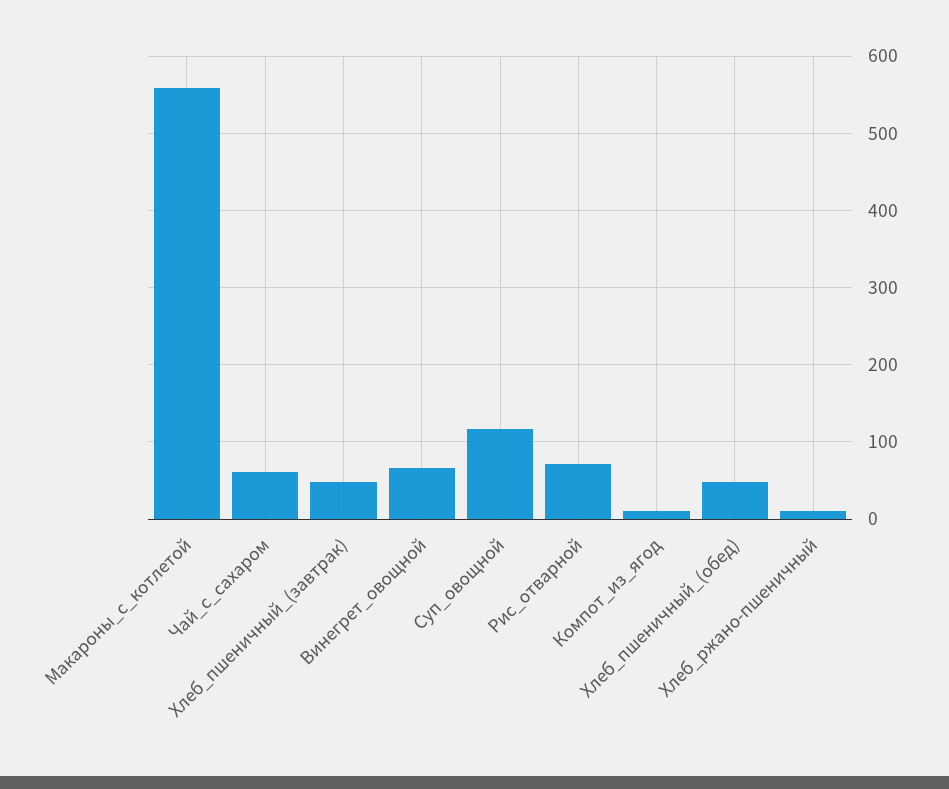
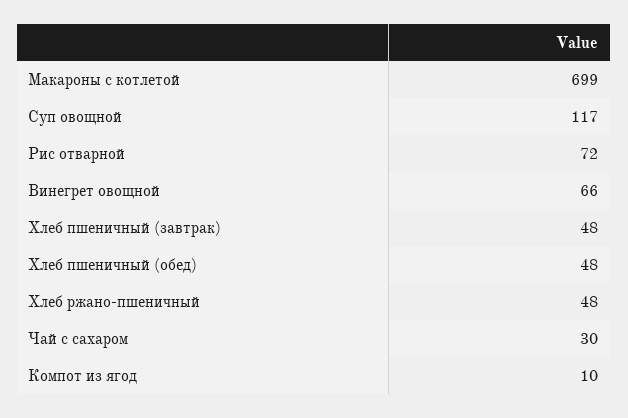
  {
-   "Макароны_с_котлетой": 560,
+   "Макароны_с_котлетой": 699,
-   "Чай_с_сахаром": 60,
+   "Чай_с_сахаром": 30,
    "Хлеб_пшеничный_(завтрак)": 48,
    "Винегрет_овощной": 66,
    "Суп_овощной": 117,
    "Рис_отварной": 72,
    "Компот_из_ягод": 10,
    "Хлеб_пшеничный_(обед)": 48,
-   "Хлеб_ржано-пшеничный": 10
+   "Хлеб_ржано-пшеничный": 48
  }

